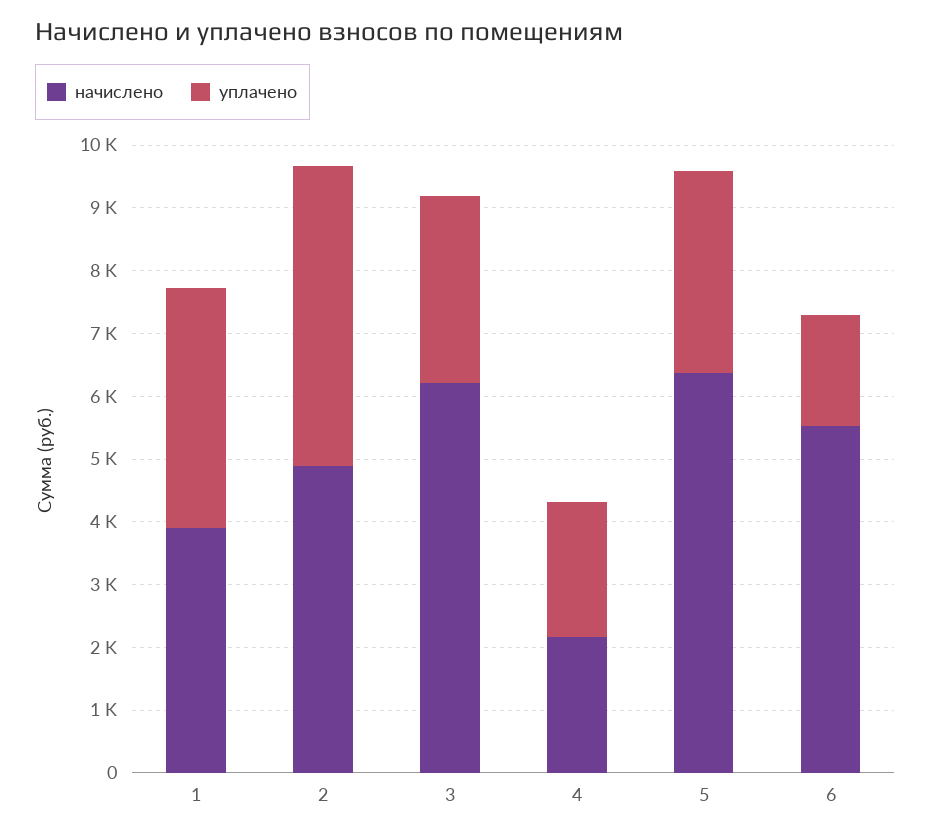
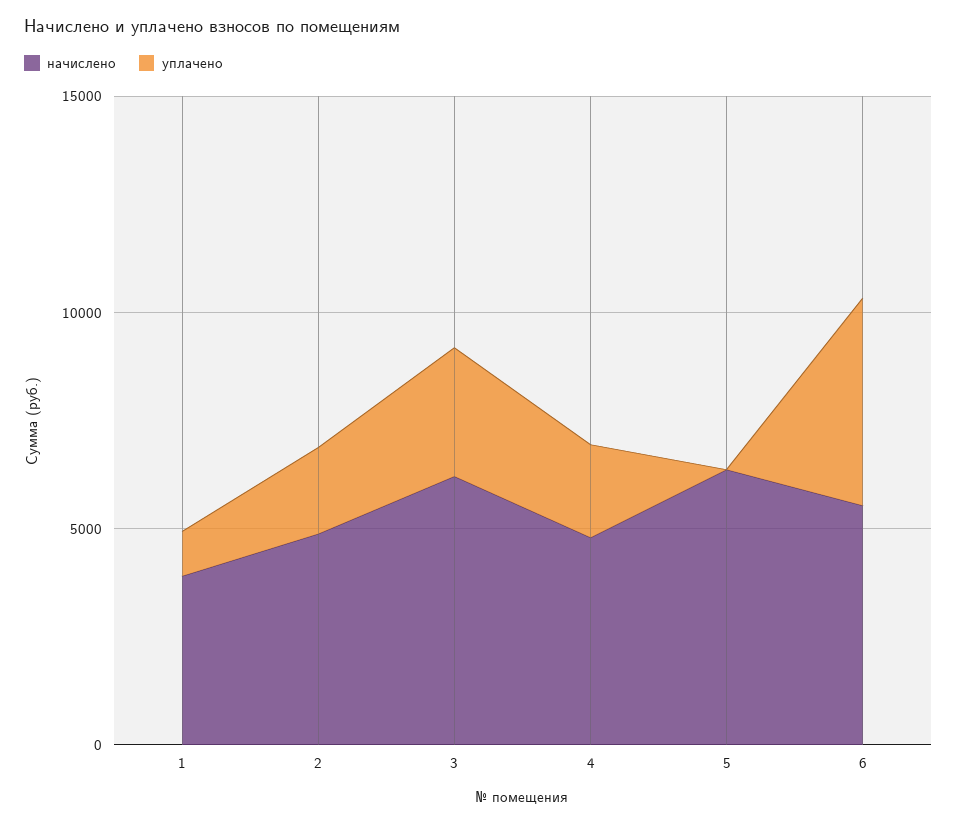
  {
    "начислено": {
      "1": 4000,
      "2": 4800,
      "3": 6200,
-     "4": 2200,
+     "4": 5000,
      "5": 6400,
      "6": 5600
    },
    "уплачено": {
-     "1": 3800,
+     "1": 1000,
-     "2": 4800,
+     "2": 2000,
      "3": 3000,
      "4": 2200,
-     "5": 3200,
+     "5": 0,
-     "6": 1800
+     "6": 5000
    }
  }

